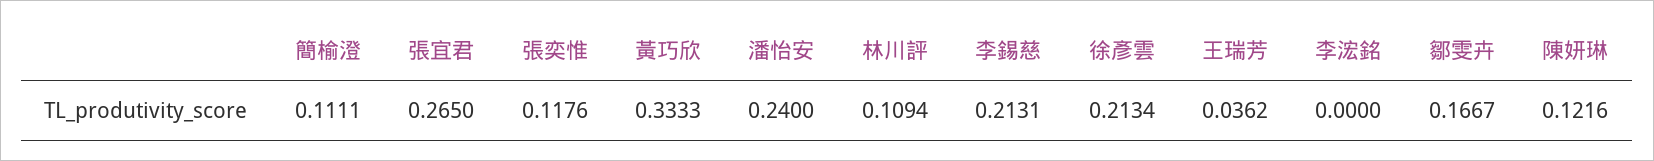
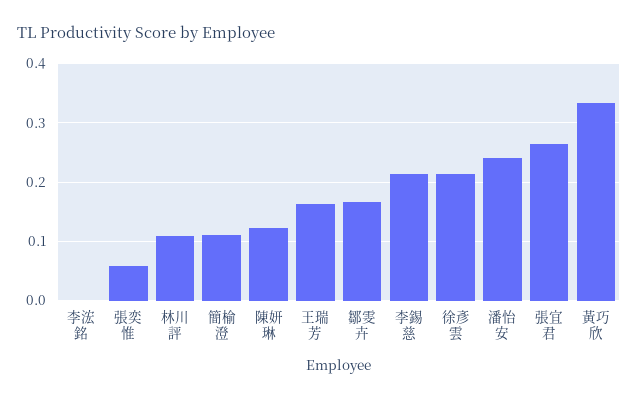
  {
    "簡榆澄": 0.1111,
    "張宜君": 0.265,
-   "張奕惟": 0.1176,
+   "張奕惟": 0.06,
    "黃巧欣": 0.3333,
    "潘怡安": 0.24,
    "林川評": 0.1094,
    "李錫慈": 0.2131,
    "徐彥雲": 0.2134,
-   "王瑞芳": 0.0362,
+   "王瑞芳": 0.16,
    "李浤銘": 0,
    "鄒雯卉": 0.1667,
    "陳妍琳": 0.1216
  }

